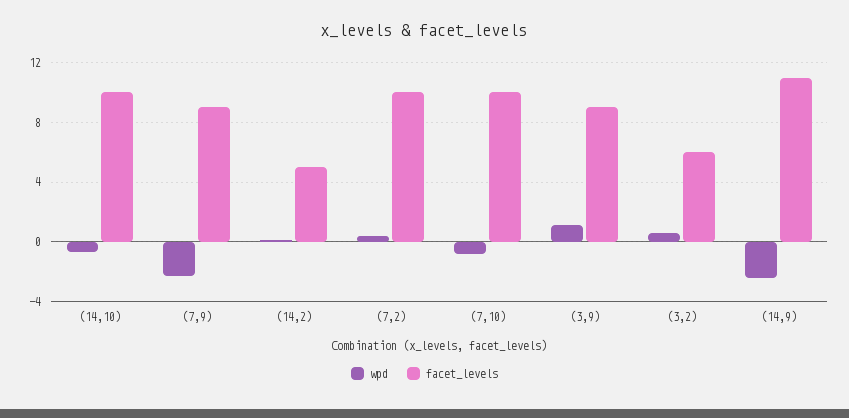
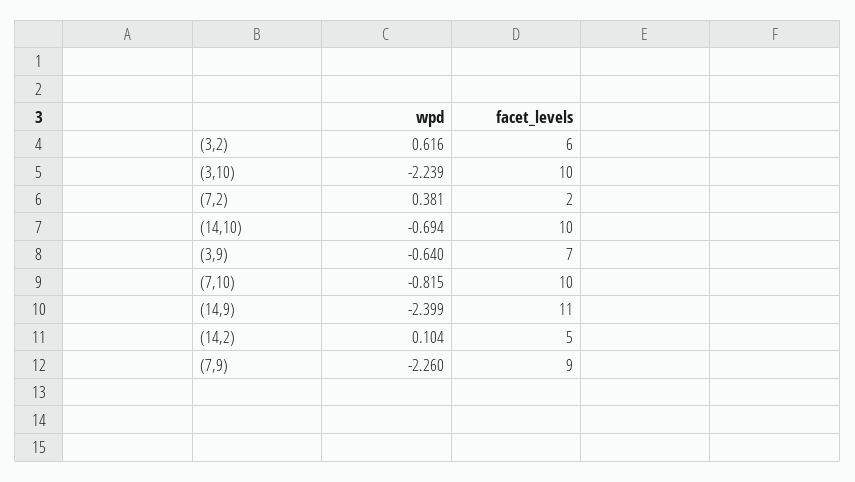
  {
    "wpd": {
      "(14,10)": -0.694,
      "(7,9)": -2.26,
      "(14,2)": 0.104,
      "(7,2)": 0.381,
      "(7,10)": -0.815,
-     "(3,9)": 1,
+     "(3,9)": -0.64,
      "(3,2)": 0.616,
-     "(14,9)": -2.399
+     "(14,9)": -2.399,
+     "(3,10)": -2.239
    },
    "facet_levels": {
      "(14,10)": 10,
      "(7,9)": 9,
      "(14,2)": 5,
-     "(7,2)": 10,
+     "(7,2)": 2,
      "(7,10)": 10,
-     "(3,9)": 9,
+     "(3,9)": 7,
      "(3,2)": 6,
-     "(14,9)": 11
+     "(14,9)": 11,
+     "(3,10)": 10
    }
  }

